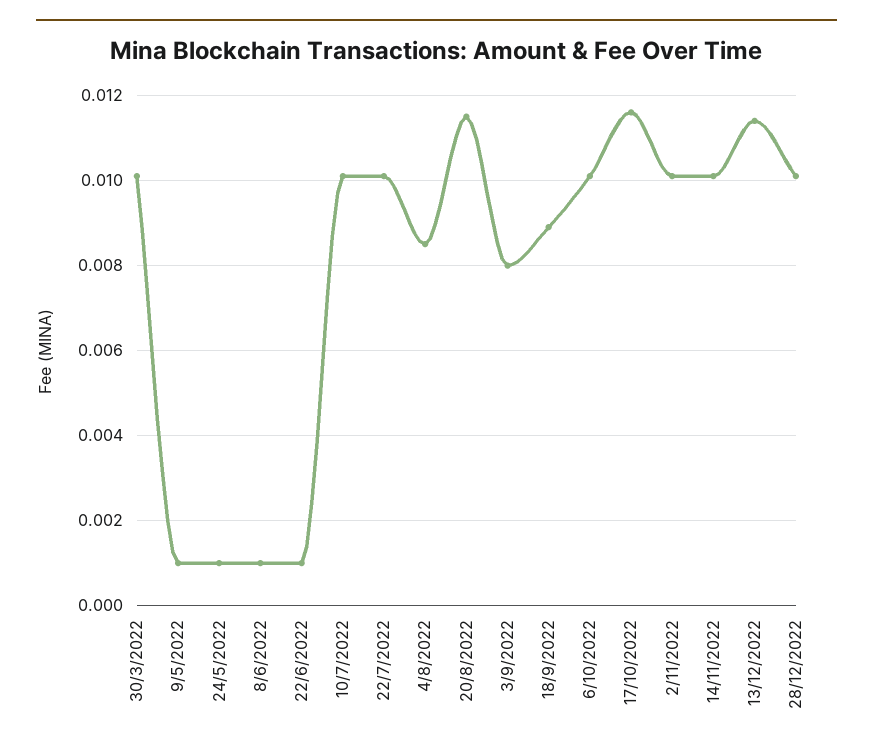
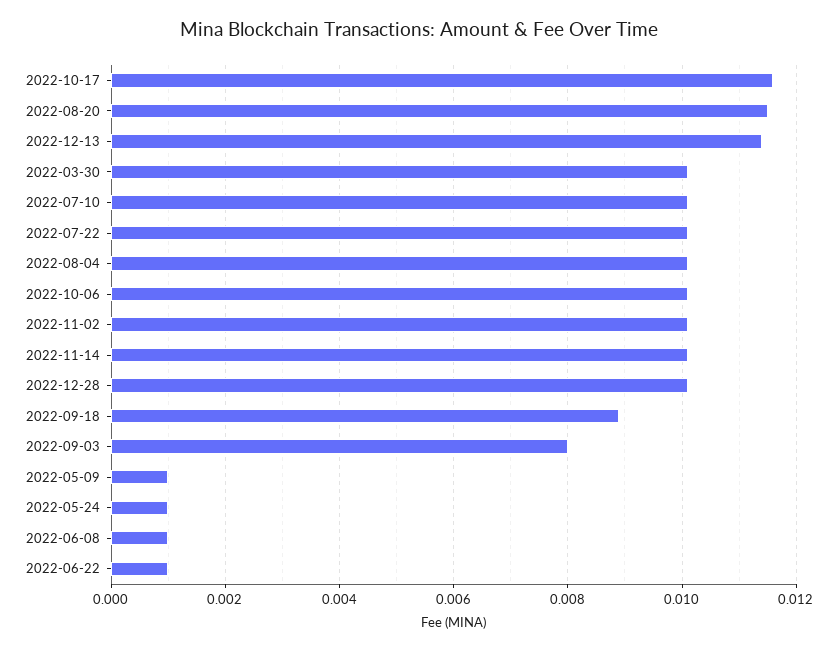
  {
    "30/3/2022": 0.01,
    "9/5/2022": 0.001,
    "24/5/2022": 0.001,
    "8/6/2022": 0.001,
    "22/6/2022": 0.001,
    "10/7/2022": 0.01,
    "22/7/2022": 0.01,
-   "4/8/2022": 0.0085,
+   "4/8/2022": 0.01,
    "20/8/2022": 0.0115,
    "3/9/2022": 0.008,
    "18/9/2022": 0.009,
    "6/10/2022": 0.01,
    "17/10/2022": 0.0115,
    "2/11/2022": 0.01,
    "14/11/2022": 0.01,
    "13/12/2022": 0.0115,
    "28/12/2022": 0.01
  }

